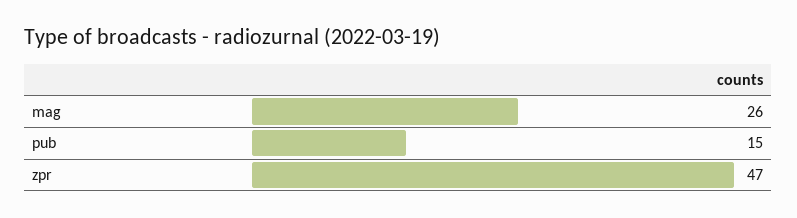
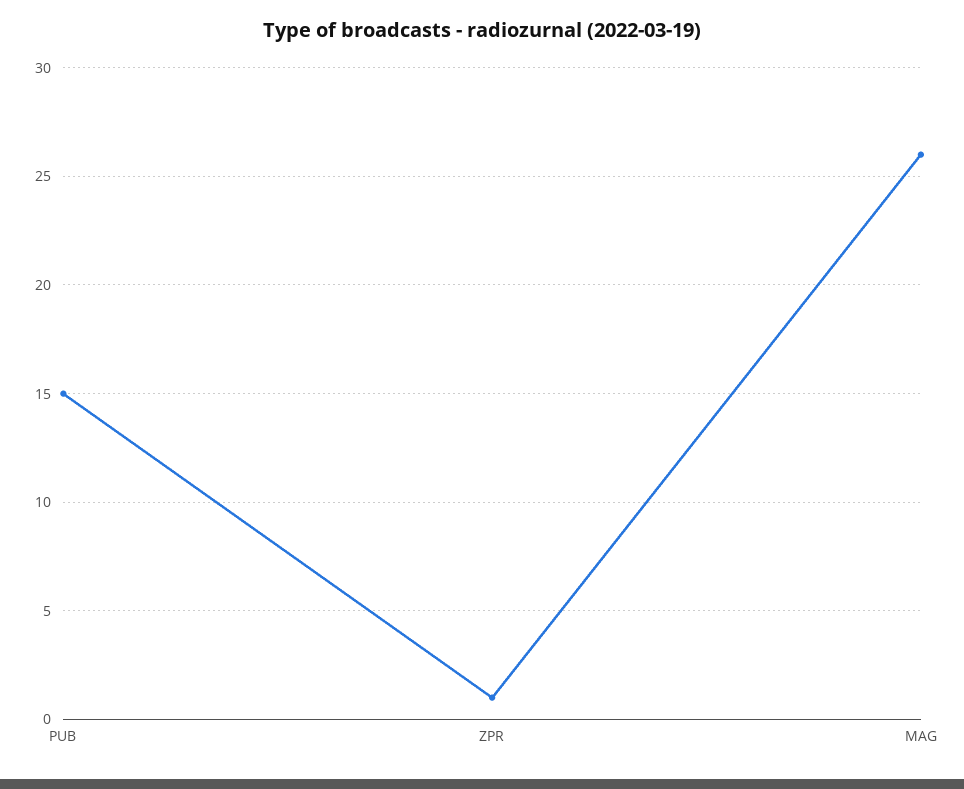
  {
    "mag": 26,
    "pub": 15,
-   "zpr": 47
+   "zpr": 1
  }

